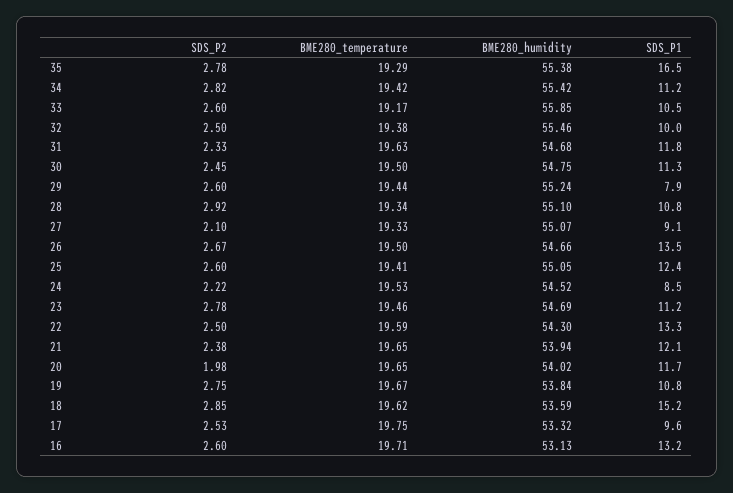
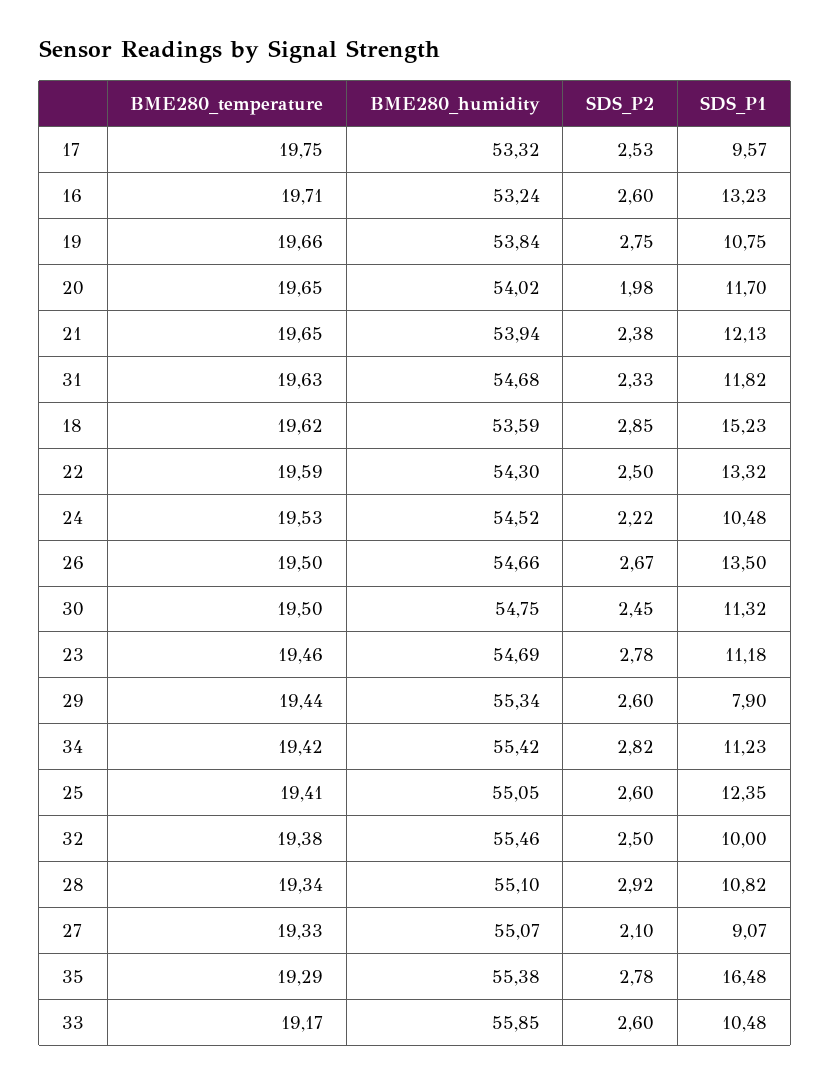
  {
    "SDS_P2": {
      "35": 2.78,
      "34": 2.82,
      "33": 2.6,
      "32": 2.5,
      "31": 2.33,
      "30": 2.45,
      "29": 2.6,
      "28": 2.92,
      "27": 2.1,
      "26": 2.67,
      "25": 2.6,
      "24": 2.22,
      "23": 2.78,
      "22": 2.5,
      "21": 2.38,
      "20": 1.98,
      "19": 2.75,
      "18": 2.85,
      "17": 2.53,
      "16": 2.6
    },
    "BME280_temperature": {
      "35": 19.29,
      "34": 19.42,
      "33": 19.17,
      "32": 19.38,
      "31": 19.63,
      "30": 19.5,
      "29": 19.44,
      "28": 19.34,
      "27": 19.33,
      "26": 19.5,
      "25": 19.41,
      "24": 19.53,
      "23": 19.46,
      "22": 19.59,
      "21": 19.65,
      "20": 19.65,
-     "19": 19.67,
+     "19": 19.66,
      "18": 19.62,
      "17": 19.75,
      "16": 19.71
    },
    "BME280_humidity": {
      "35": 55.38,
      "34": 55.42,
      "33": 55.85,
      "32": 55.46,
      "31": 54.68,
      "30": 54.75,
-     "29": 55.24,
+     "29": 55.34,
      "28": 55.1,
      "27": 55.07,
      "26": 54.66,
      "25": 55.05,
      "24": 54.52,
      "23": 54.69,
      "22": 54.3,
      "21": 53.94,
      "20": 54.02,
      "19": 53.84,
      "18": 53.59,
      "17": 53.32,
-     "16": 53.13
+     "16": 53.24
    },
    "SDS_P1": {
      "35": 16.48,
      "34": 11.23,
      "33": 10.48,
      "32": 10,
      "31": 11.82,
      "30": 11.32,
      "29": 7.9,
      "28": 10.82,
      "27": 9.07,
      "26": 13.5,
      "25": 12.35,
-     "24": 8.5,
+     "24": 10.48,
      "23": 11.18,
      "22": 13.32,
      "21": 12.13,
      "20": 11.7,
      "19": 10.75,
      "18": 15.23,
      "17": 9.57,
      "16": 13.23
    }
  }

